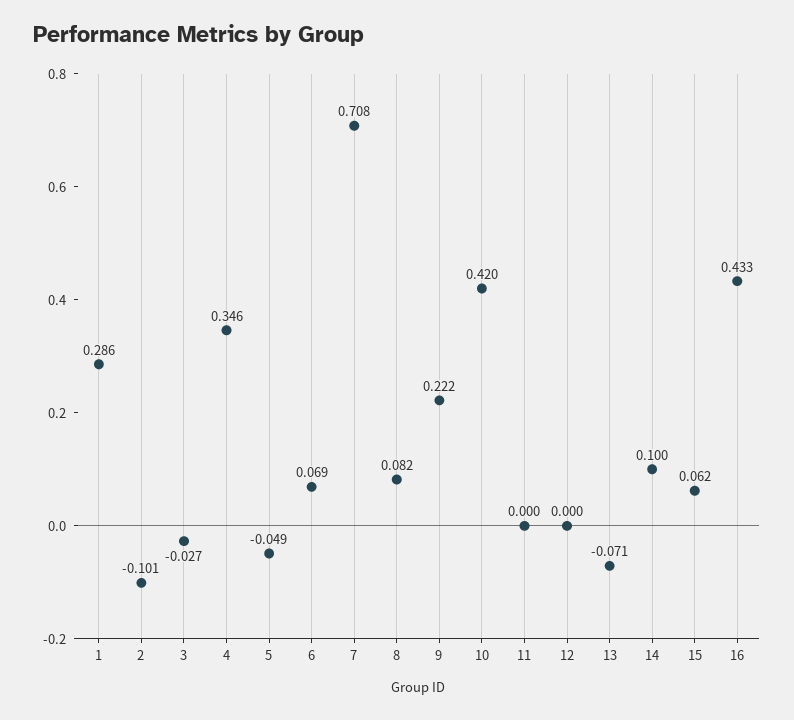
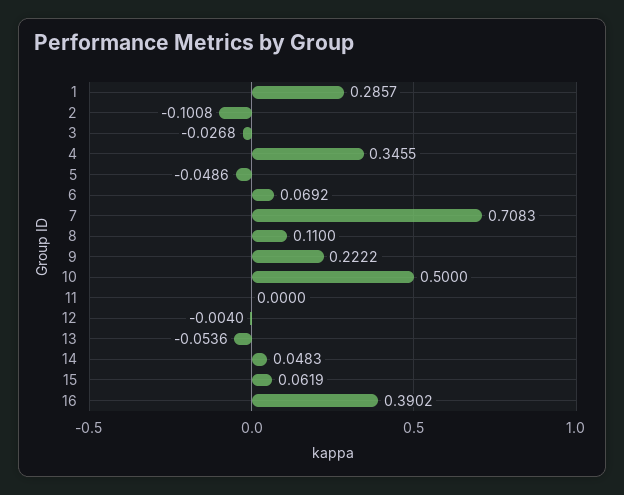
  {
    "1": 0.2857,
    "2": -0.1008,
    "3": -0.0268,
    "4": 0.3455,
    "5": -0.0486,
    "6": 0.0692,
    "7": 0.7083,
-   "8": 0.082,
+   "8": 0.11,
    "9": 0.2222,
-   "10": 0.42,
+   "10": 0.5,
    "11": 0,
-   "12": 0,
+   "12": -0.004,
-   "13": -0.071,
+   "13": -0.0536,
-   "14": 0.1,
+   "14": 0.0483,
    "15": 0.0619,
-   "16": 0.433
+   "16": 0.3902
  }

